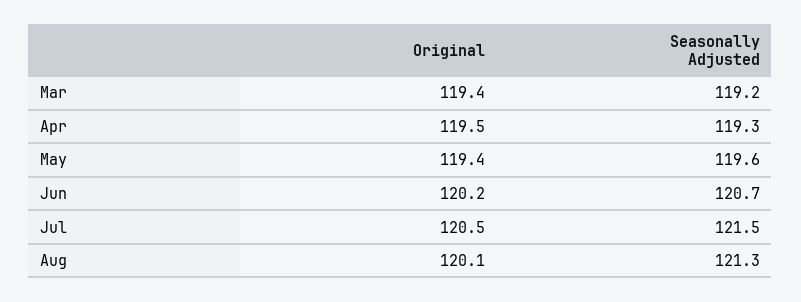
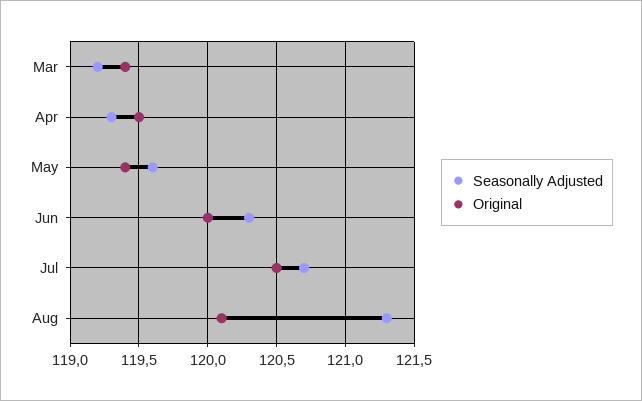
  {
    "Original": {
      "Mar": 119.4,
      "Apr": 119.5,
      "May": 119.4,
-     "Jun": 120.2,
+     "Jun": 120,
      "Jul": 120.5,
      "Aug": 120.1
    },
    "Seasonally Adjusted": {
      "Mar": 119.2,
      "Apr": 119.3,
      "May": 119.6,
-     "Jun": 120.7,
+     "Jun": 120.3,
-     "Jul": 121.5,
+     "Jul": 120.7,
      "Aug": 121.3
    }
  }

